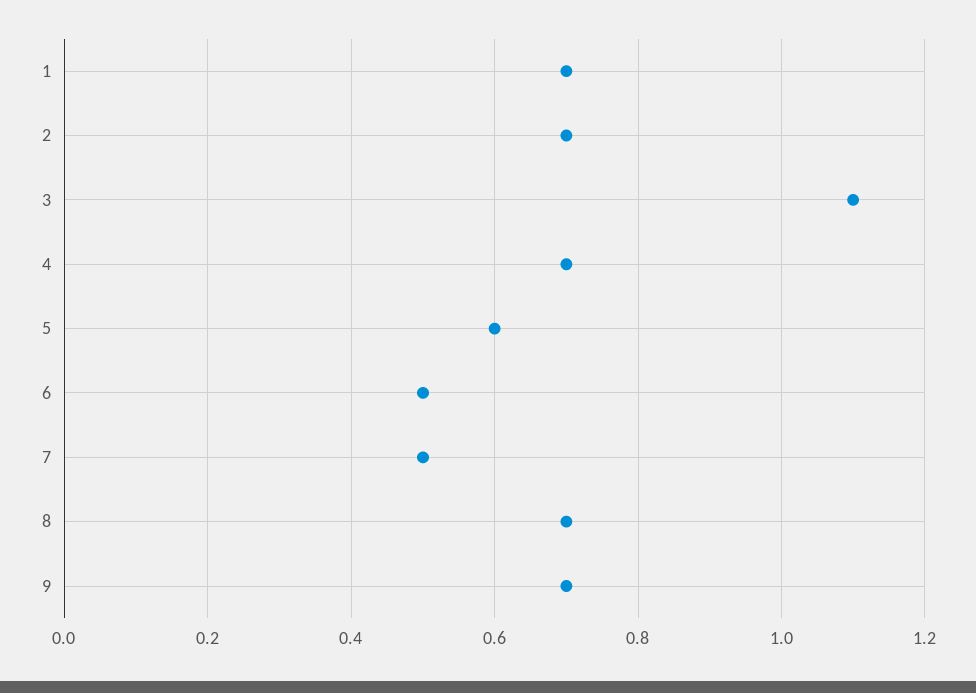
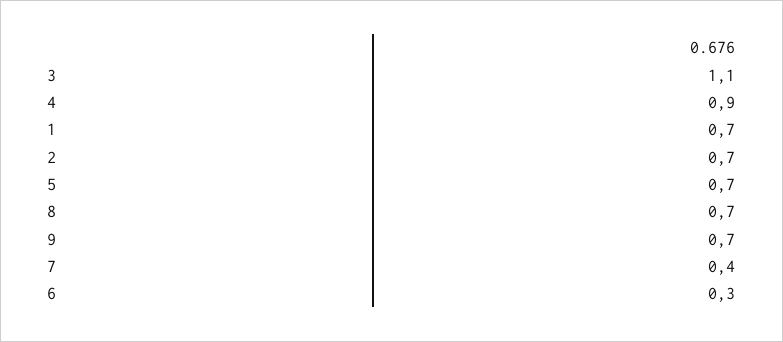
  {
    "1": 0.7,
    "2": 0.7,
    "3": 1.1,
-   "4": 0.7,
+   "4": 0.9,
-   "5": 0.6,
+   "5": 0.7,
-   "6": 0.5,
+   "6": 0.3,
-   "7": 0.5,
+   "7": 0.4,
    "8": 0.7,
    "9": 0.7
  }

